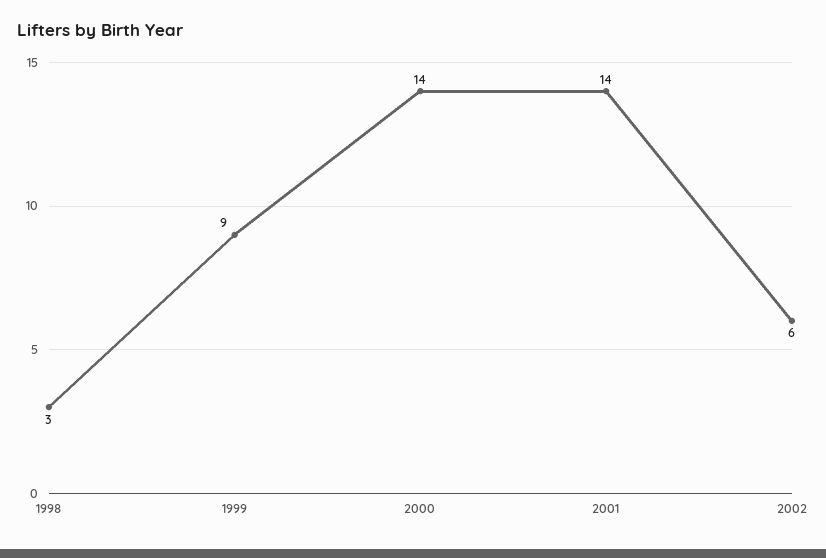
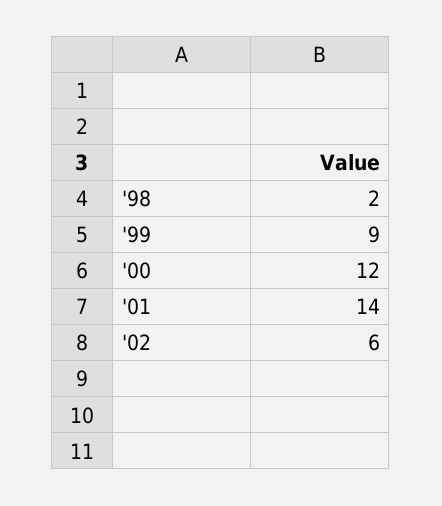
  {
-   "1998": 3,
+   "1998": 2,
    "1999": 9,
-   "2000": 14,
+   "2000": 12,
    "2001": 14,
    "2002": 6
  }

